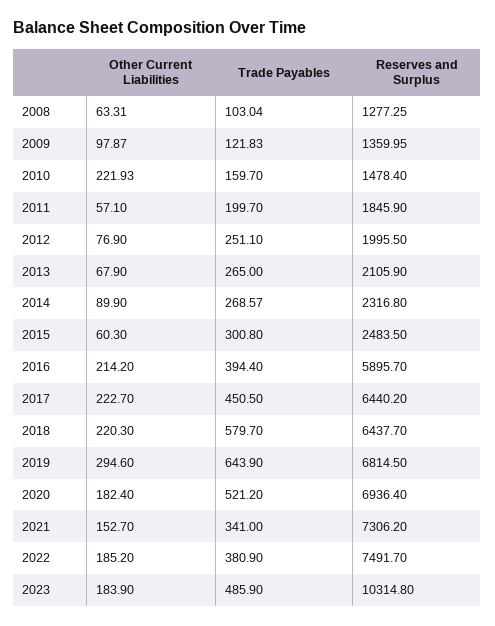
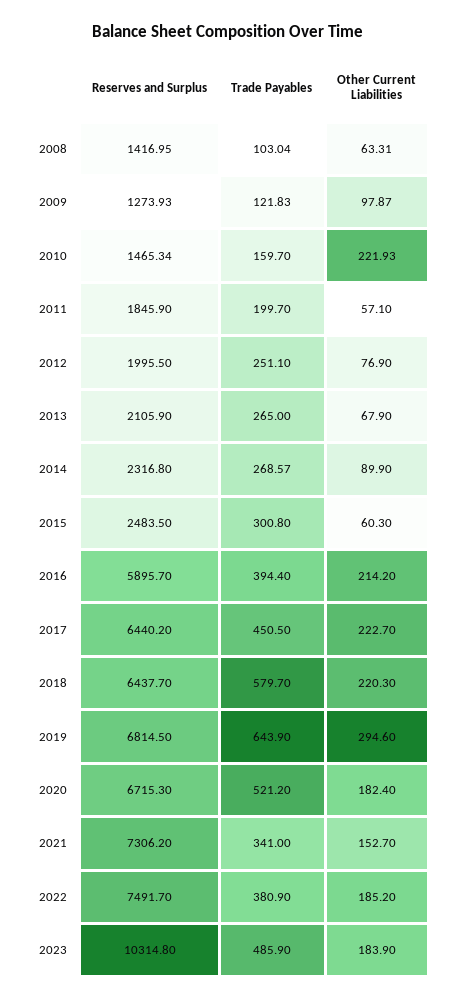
  {
    "Other Current Liabilities": {
      "2008": 63.31,
      "2009": 97.87,
      "2010": 221.93,
      "2011": 57.1,
      "2012": 76.9,
      "2013": 67.9,
      "2014": 89.9,
      "2015": 60.3,
      "2016": 214.2,
      "2017": 222.7,
      "2018": 220.3,
      "2019": 294.6,
      "2020": 182.4,
      "2021": 152.7,
      "2022": 185.2,
      "2023": 183.9
    },
    "Trade Payables": {
      "2008": 103.04,
      "2009": 121.83,
      "2010": 159.7,
      "2011": 199.7,
      "2012": 251.1,
      "2013": 265,
      "2014": 268.57,
      "2015": 300.8,
      "2016": 394.4,
      "2017": 450.5,
      "2018": 579.7,
      "2019": 643.9,
      "2020": 521.2,
      "2021": 341,
      "2022": 380.9,
      "2023": 485.9
    },
    "Reserves and Surplus": {
-     "2008": 1277.25,
+     "2008": 1416.95,
-     "2009": 1359.95,
+     "2009": 1273.93,
-     "2010": 1478.4,
+     "2010": 1465.34,
      "2011": 1845.9,
      "2012": 1995.5,
      "2013": 2105.9,
      "2014": 2316.8,
      "2015": 2483.5,
      "2016": 5895.7,
      "2017": 6440.2,
      "2018": 6437.7,
      "2019": 6814.5,
-     "2020": 6936.4,
+     "2020": 6715.3,
      "2021": 7306.2,
      "2022": 7491.7,
      "2023": 10314.8
    }
  }

